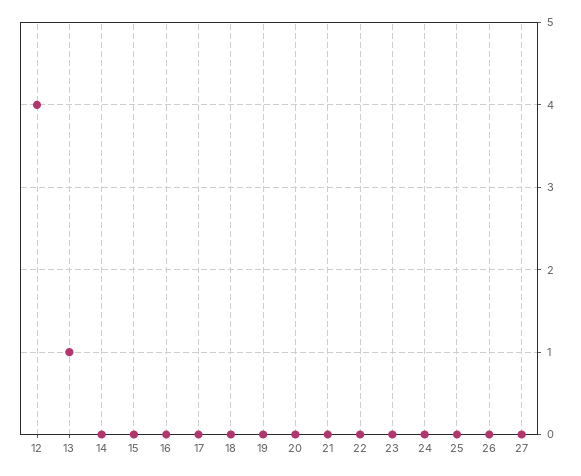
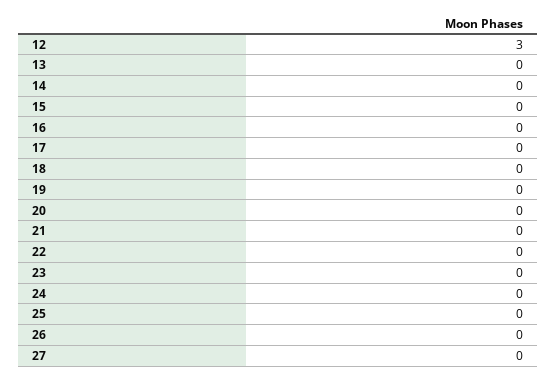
  {
-   "12": 4,
+   "12": 3,
-   "13": 1,
+   "13": 0,
    "14": 0,
    "15": 0,
    "16": 0,
    "17": 0,
    "18": 0,
    "19": 0,
    "20": 0,
    "21": 0,
    "22": 0,
    "23": 0,
    "24": 0,
    "25": 0,
    "26": 0,
    "27": 0
  }

